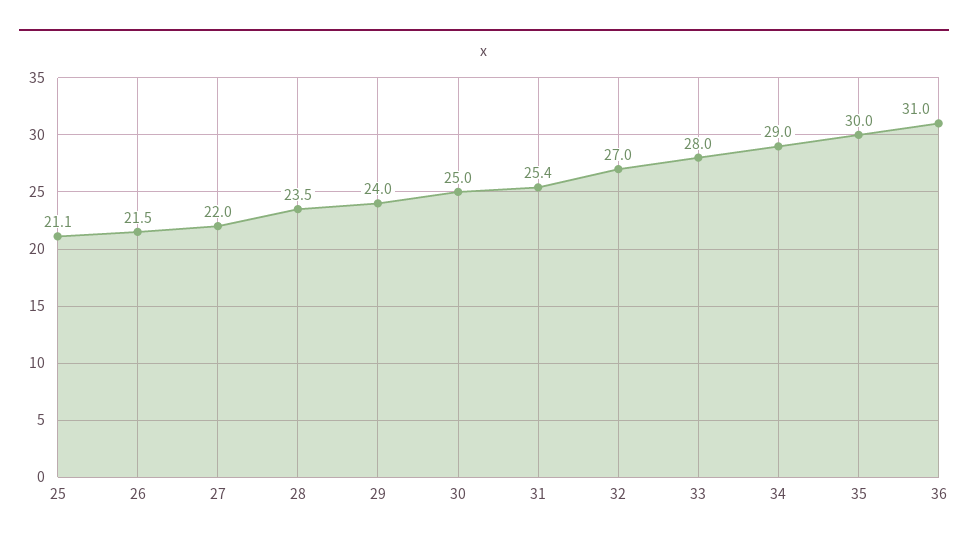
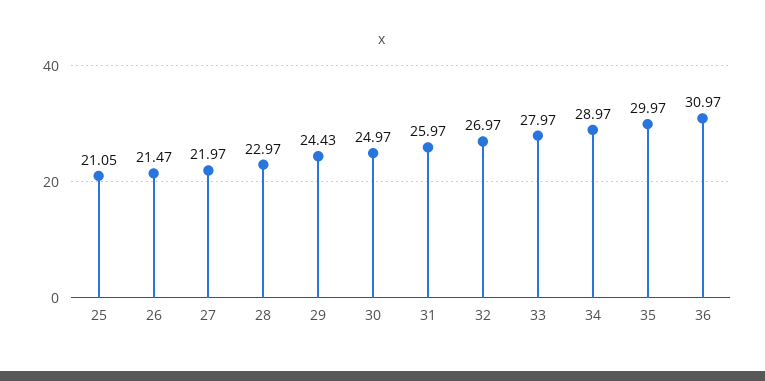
  {
    "25": 21.05,
    "26": 21.47,
    "27": 21.97,
-   "28": 23.5,
+   "28": 22.97,
-   "29": 24,
+   "29": 24.43,
    "30": 24.97,
-   "31": 25.4,
+   "31": 25.97,
    "32": 26.97,
    "33": 27.97,
    "34": 28.97,
    "35": 29.97,
    "36": 30.97
  }

